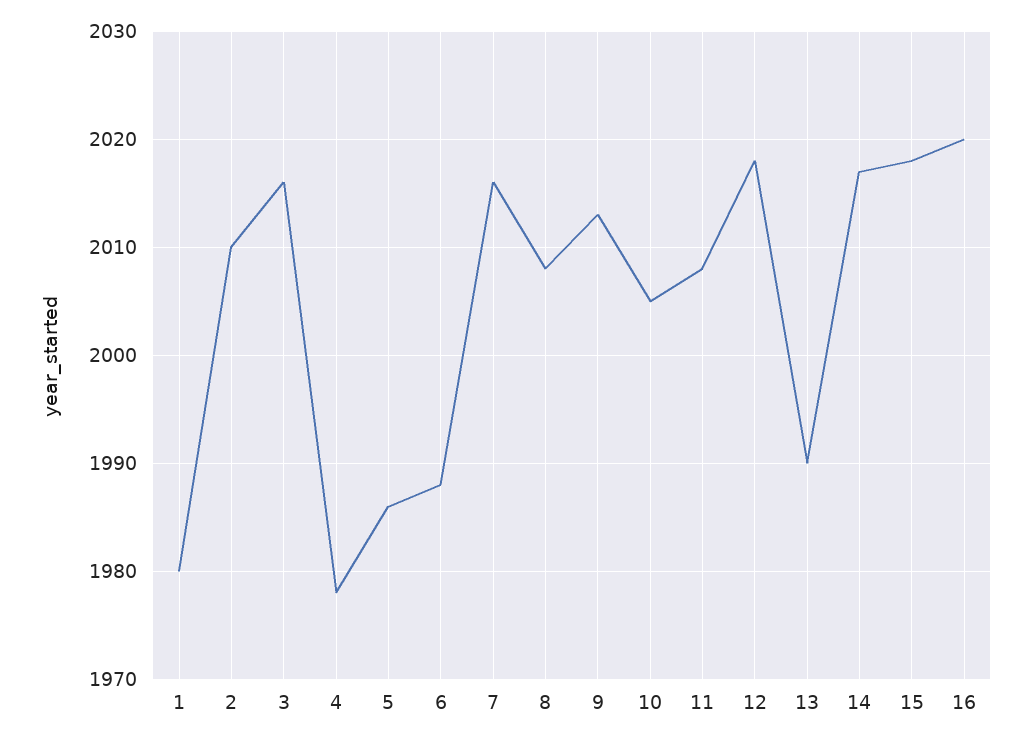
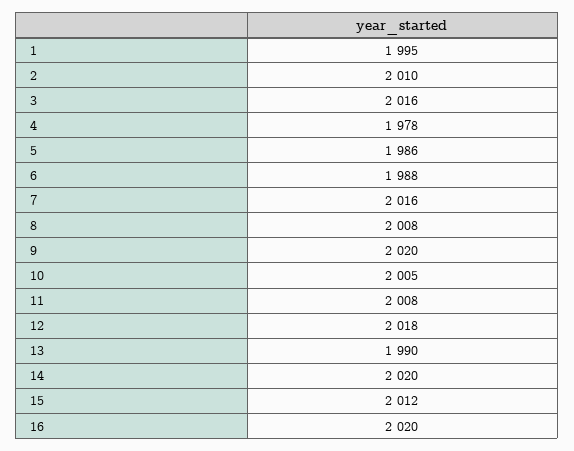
  {
-   "1": 1980,
+   "1": 1995,
    "2": 2010,
    "3": 2016,
    "4": 1978,
    "5": 1986,
    "6": 1988,
    "7": 2016,
    "8": 2008,
-   "9": 2013,
+   "9": 2020,
    "10": 2005,
    "11": 2008,
    "12": 2018,
    "13": 1990,
-   "14": 2017,
+   "14": 2020,
-   "15": 2018,
+   "15": 2012,
    "16": 2020
  }

